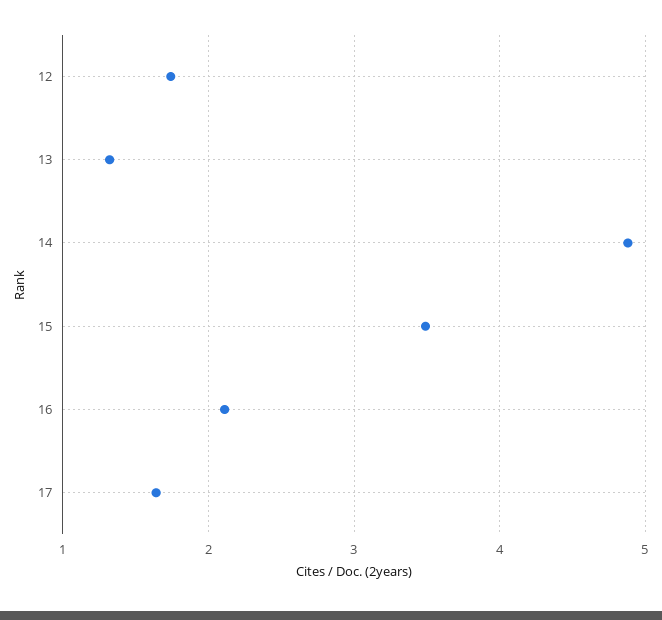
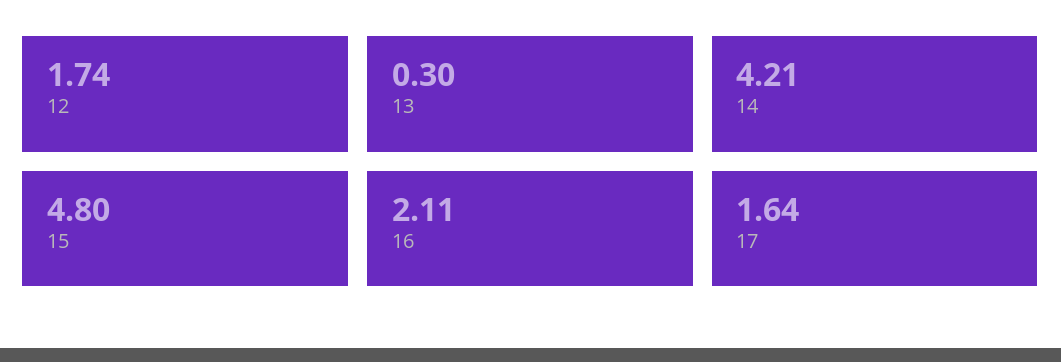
  {
    "12": 1.74,
-   "13": 1.3,
+   "13": 0.3,
-   "14": 4.9,
+   "14": 4.21,
-   "15": 3.5,
+   "15": 4.8,
    "16": 2.11,
    "17": 1.64
  }

